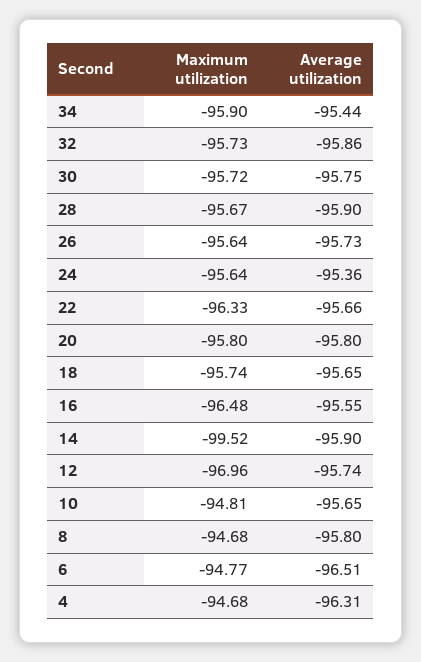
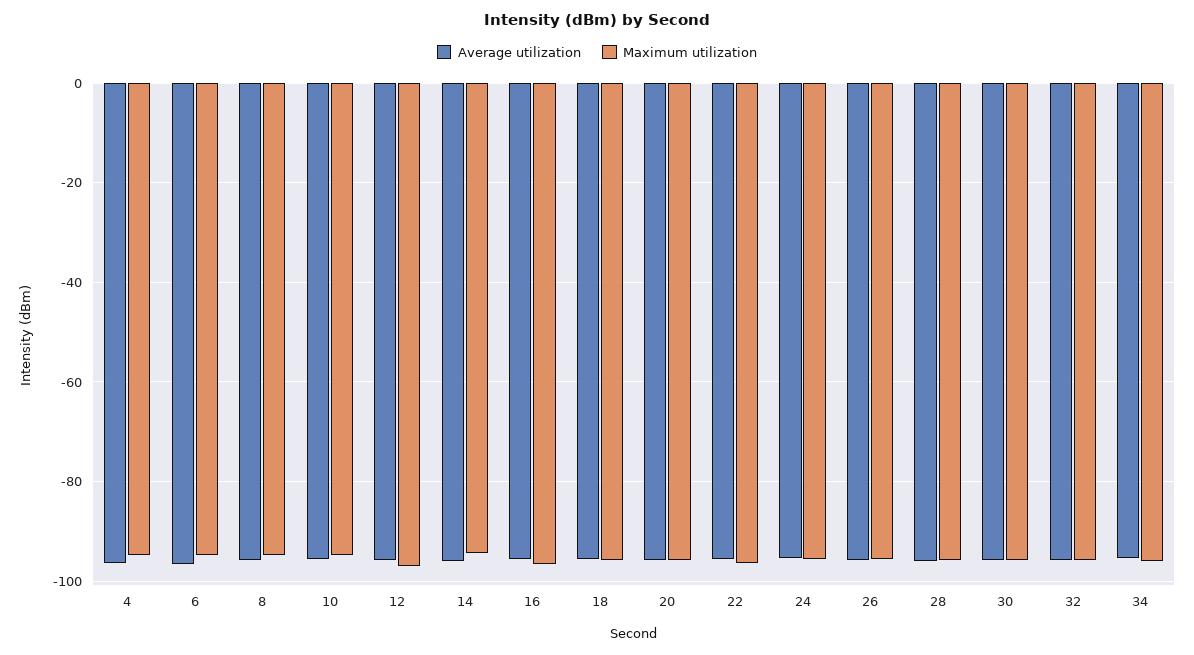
  {
    "Maximum utilization": {
      "34": -95.9,
      "32": -95.73,
      "30": -95.72,
      "28": -95.67,
      "26": -95.64,
      "24": -95.64,
      "22": -96.33,
      "20": -95.8,
      "18": -95.74,
      "16": -96.48,
-     "14": -99.52,
+     "14": -94,
      "12": -96.96,
      "10": -94.81,
      "8": -94.68,
      "6": -94.77,
      "4": -94.68
    },
    "Average utilization": {
      "34": -95.44,
      "32": -95.86,
      "30": -95.75,
      "28": -95.9,
      "26": -95.73,
      "24": -95.36,
      "22": -95.66,
      "20": -95.8,
      "18": -95.65,
      "16": -95.55,
      "14": -95.9,
      "12": -95.74,
      "10": -95.65,
      "8": -95.8,
      "6": -96.51,
      "4": -96.31
    }
  }

